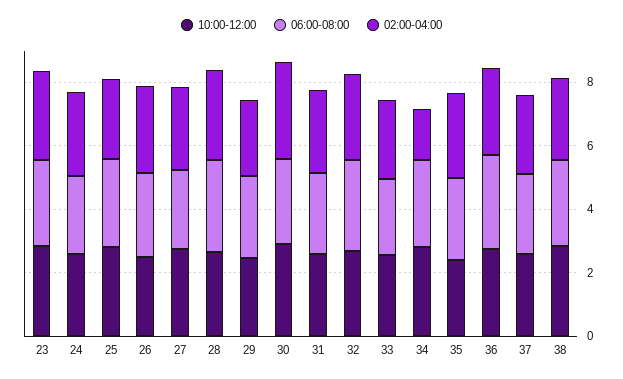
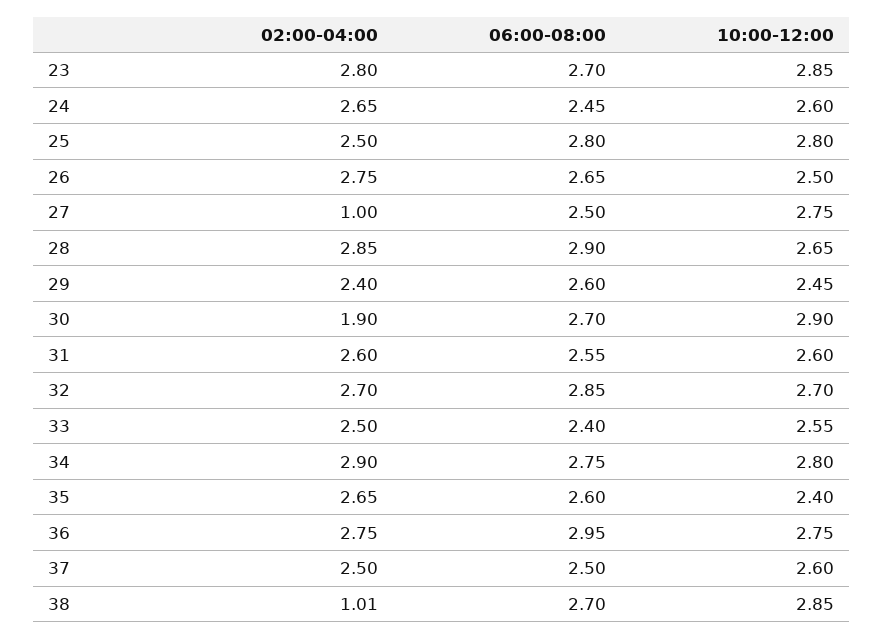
  {
    "10:00-12:00": {
      "23": 2.85,
      "24": 2.6,
      "25": 2.8,
      "26": 2.5,
      "27": 2.75,
      "28": 2.65,
      "29": 2.45,
      "30": 2.9,
      "31": 2.6,
      "32": 2.7,
      "33": 2.55,
      "34": 2.8,
      "35": 2.4,
      "36": 2.75,
      "37": 2.6,
      "38": 2.85
    },
    "06:00-08:00": {
      "23": 2.7,
      "24": 2.45,
      "25": 2.8,
      "26": 2.65,
      "27": 2.5,
      "28": 2.9,
      "29": 2.6,
      "30": 2.7,
      "31": 2.55,
      "32": 2.85,
      "33": 2.4,
      "34": 2.75,
      "35": 2.6,
      "36": 2.95,
      "37": 2.5,
      "38": 2.7
    },
    "02:00-04:00": {
      "23": 2.8,
      "24": 2.65,
      "25": 2.5,
      "26": 2.75,
-     "27": 2.5,
+     "27": 1,
      "28": 2.85,
      "29": 2.4,
-     "30": 3,
+     "30": 1.9,
      "31": 2.6,
      "32": 2.7,
      "33": 2.5,
-     "34": 1.5,
+     "34": 2.9,
      "35": 2.65,
      "36": 2.75,
      "37": 2.5,
-     "38": 2.5
+     "38": 1.01
    }
  }

